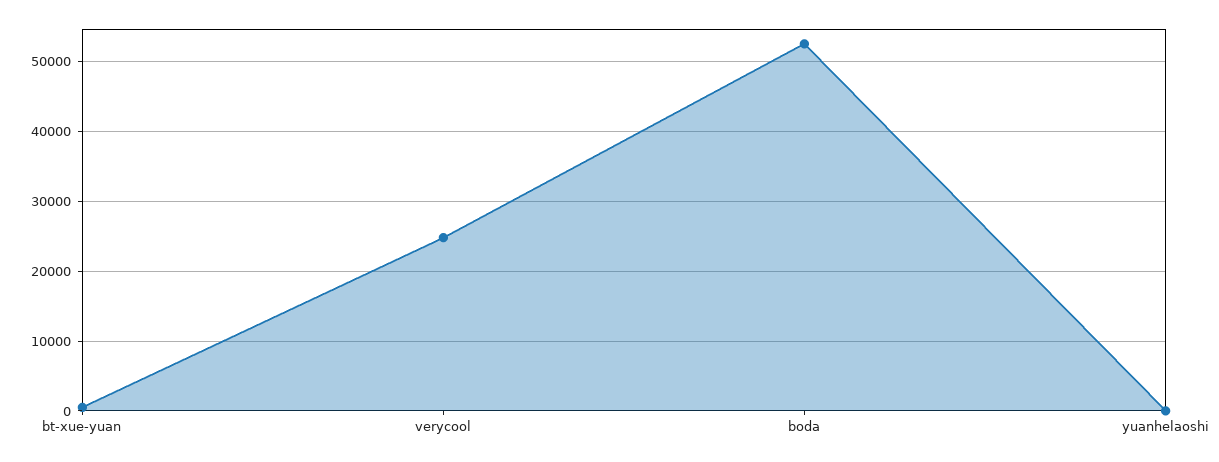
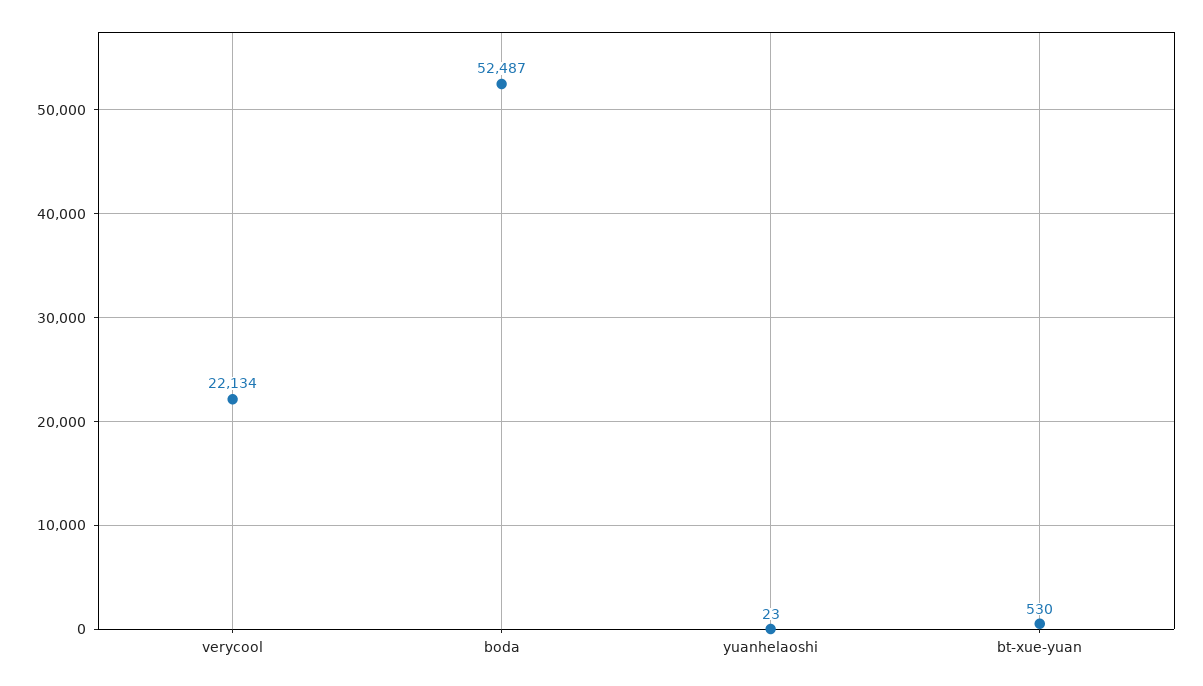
  {
    "bt-xue-yuan": 530,
-   "verycool": 25000,
+   "verycool": 22134,
    "boda": 52487,
    "yuanhelaoshi": 23
  }

